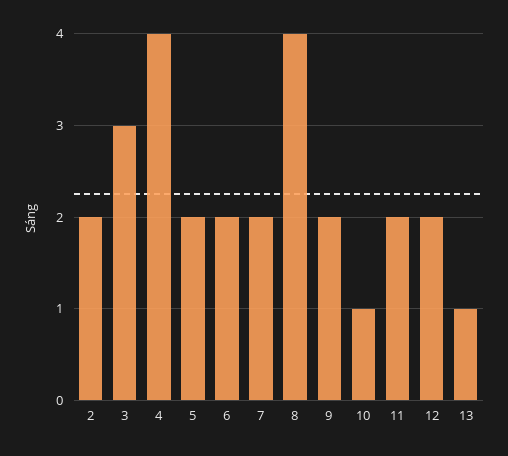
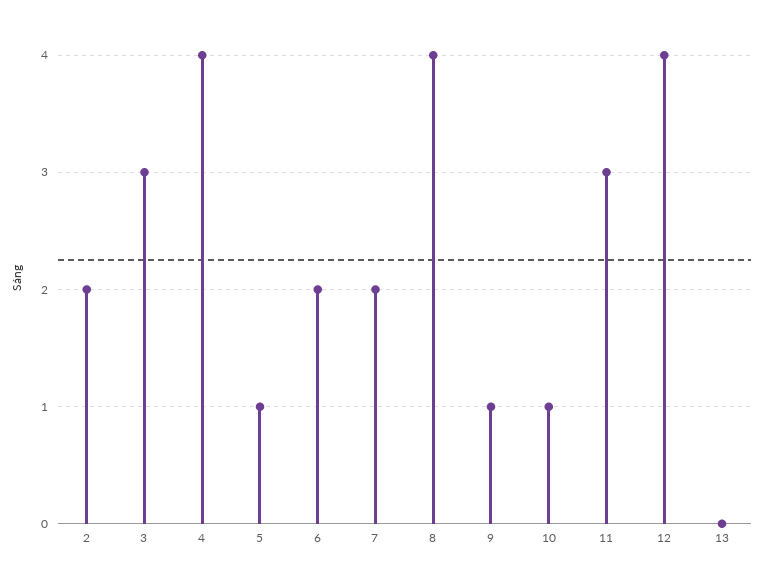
  {
    "2": 2,
    "3": 3,
    "4": 4,
-   "5": 2,
+   "5": 1,
    "6": 2,
    "7": 2,
    "8": 4,
-   "9": 2,
+   "9": 1,
    "10": 1,
-   "11": 2,
+   "11": 3,
-   "12": 2,
+   "12": 4,
-   "13": 1
+   "13": 0
  }

